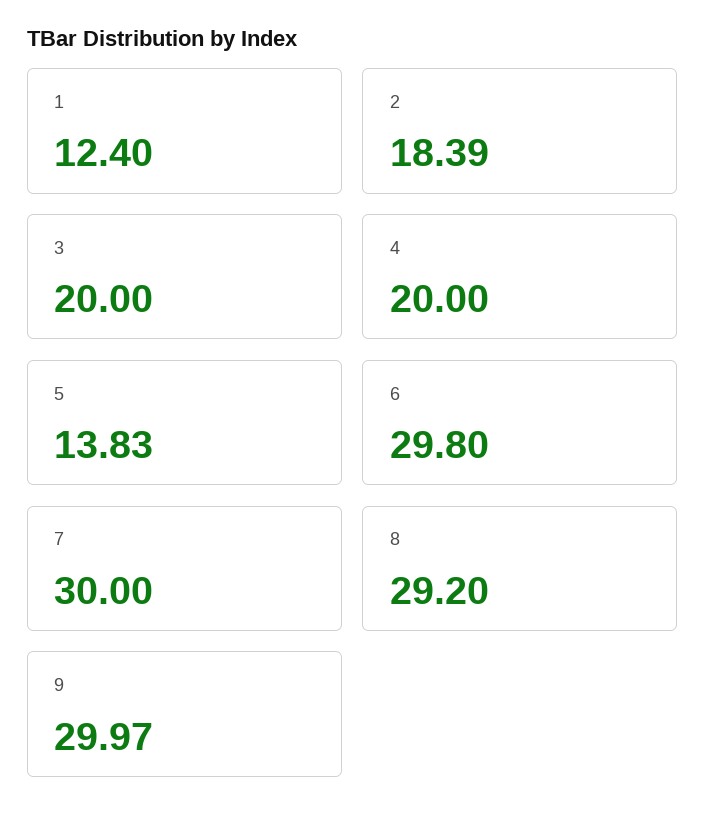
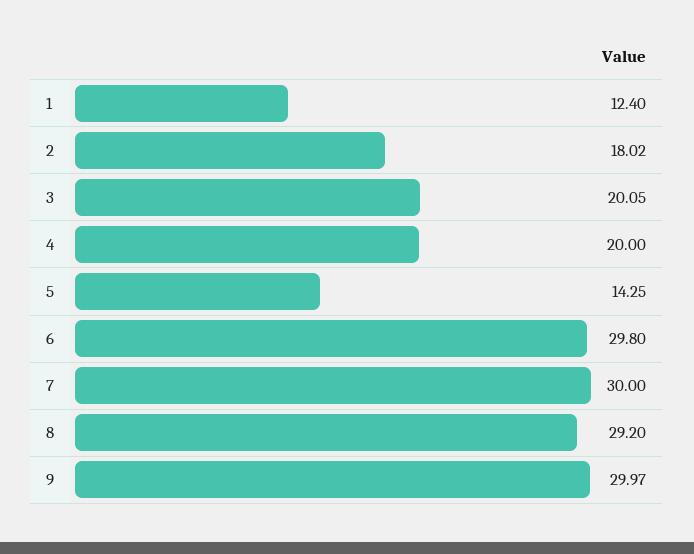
  {
    "1": 12.4,
-   "2": 18.39,
+   "2": 18.02,
-   "3": 20,
+   "3": 20.05,
    "4": 20,
-   "5": 13.83,
+   "5": 14.25,
    "6": 29.8,
    "7": 30,
    "8": 29.2,
    "9": 29.97
  }

